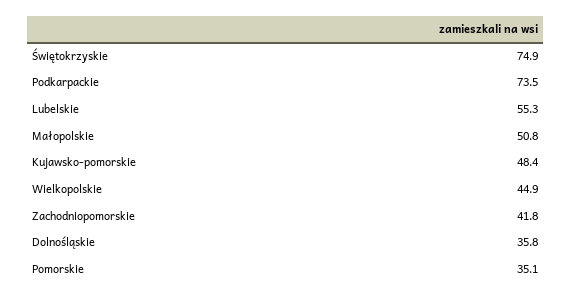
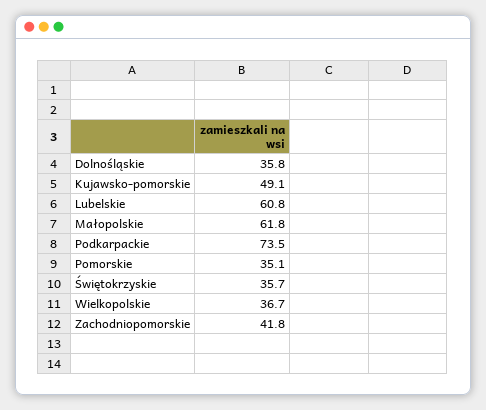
  {
-   "Świętokrzyskie": 74.9,
+   "Świętokrzyskie": 35.7,
    "Podkarpackie": 73.5,
-   "Lubelskie": 55.3,
+   "Lubelskie": 60.8,
-   "Małopolskie": 50.8,
+   "Małopolskie": 61.8,
-   "Kujawsko-pomorskie": 48.4,
+   "Kujawsko-pomorskie": 49.1,
-   "Wielkopolskie": 44.9,
+   "Wielkopolskie": 36.7,
    "Zachodniopomorskie": 41.8,
    "Dolnośląskie": 35.8,
    "Pomorskie": 35.1
  }

